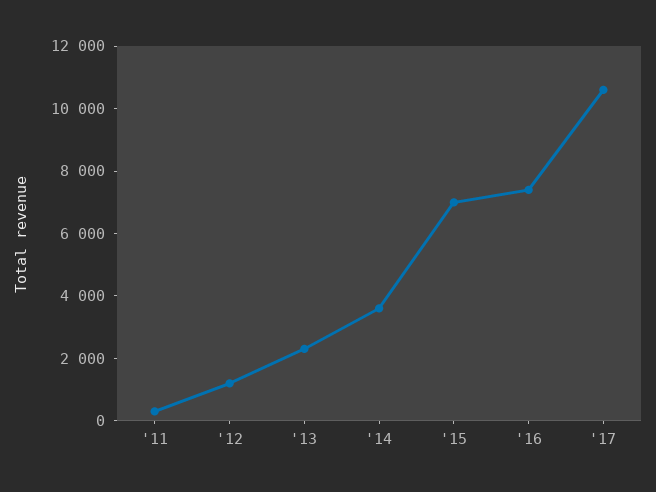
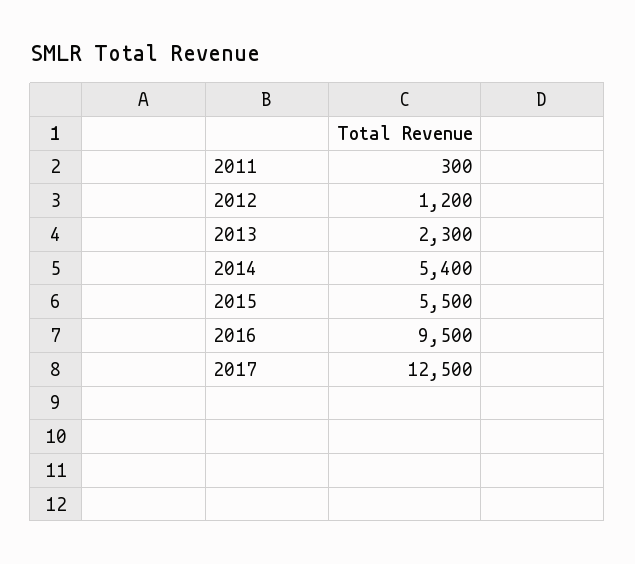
  {
    "'11": 300,
    "'12": 1200,
    "'13": 2300,
-   "'14": 3500,
+   "'14": 5400,
-   "'15": 7000,
+   "'15": 5500,
-   "'16": 7500,
+   "'16": 9500,
-   "'17": 10500
+   "'17": 12500
  }

